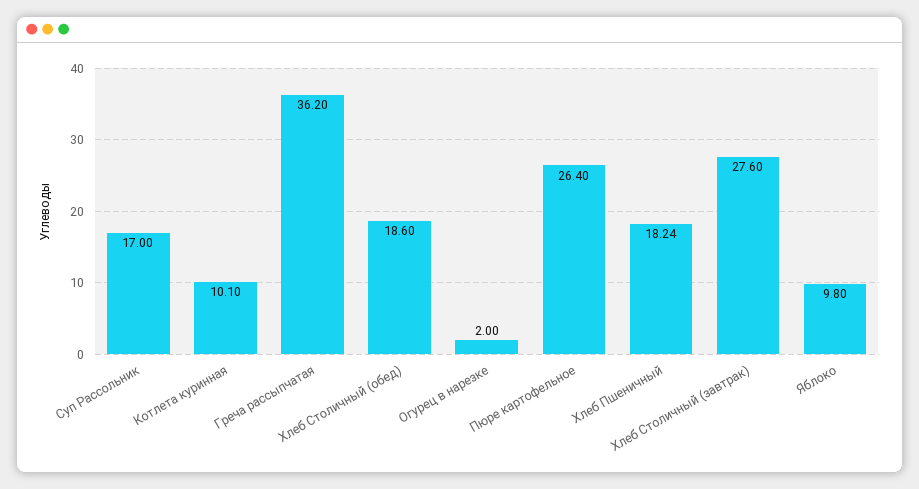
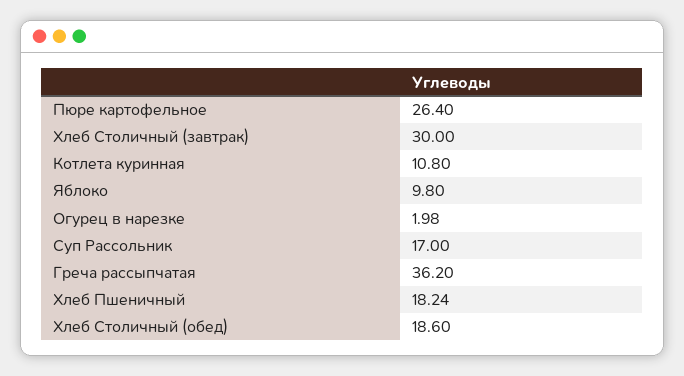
  {
    "Суп Рассольник": 17,
-   "Котлета куринная": 10.1,
+   "Котлета куринная": 10.8,
    "Греча рассыпчатая": 36.2,
    "Хлеб Столичный (обед)": 18.6,
-   "Огурец в нарезке": 2,
+   "Огурец в нарезке": 1.98,
    "Пюре картофельное": 26.4,
    "Хлеб Пшеничный": 18.24,
-   "Хлеб Столичный (завтрак)": 27.6,
+   "Хлеб Столичный (завтрак)": 30,
    "Яблоко": 9.8
  }

